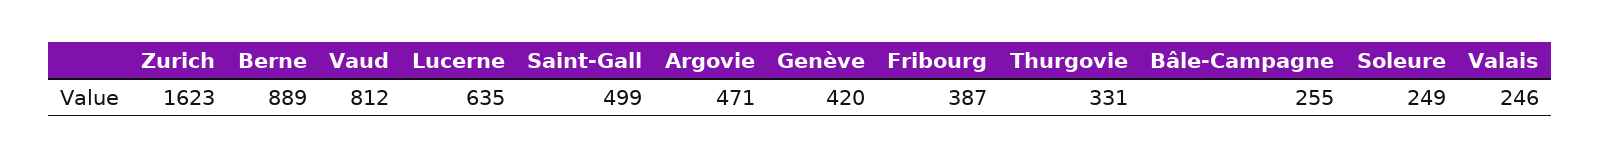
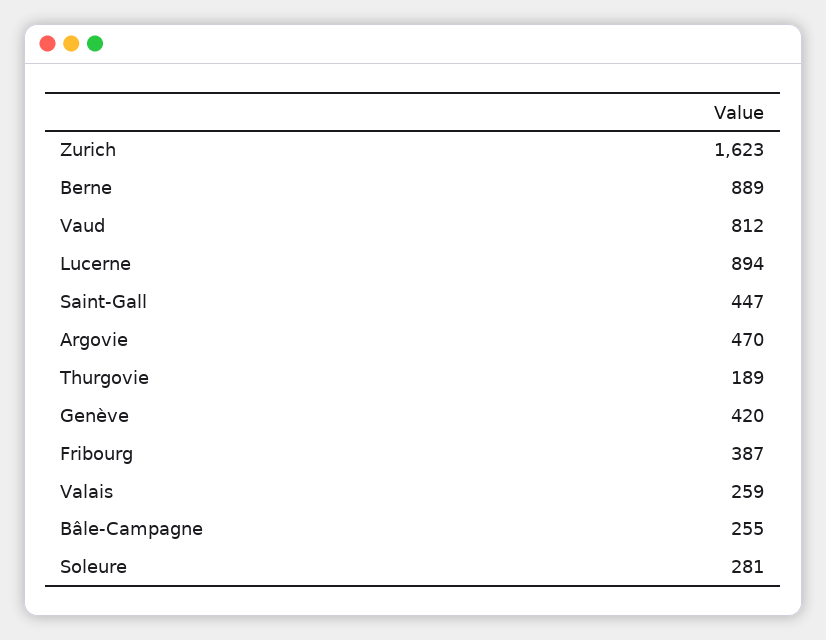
  {
    "Zurich": 1623,
    "Berne": 889,
    "Vaud": 812,
-   "Lucerne": 635,
+   "Lucerne": 894,
-   "Saint-Gall": 499,
+   "Saint-Gall": 447,
-   "Argovie": 471,
+   "Argovie": 470,
    "Genève": 420,
    "Fribourg": 387,
-   "Thurgovie": 331,
+   "Thurgovie": 189,
    "Bâle-Campagne": 255,
-   "Soleure": 249,
+   "Soleure": 281,
-   "Valais": 246
+   "Valais": 259
  }

